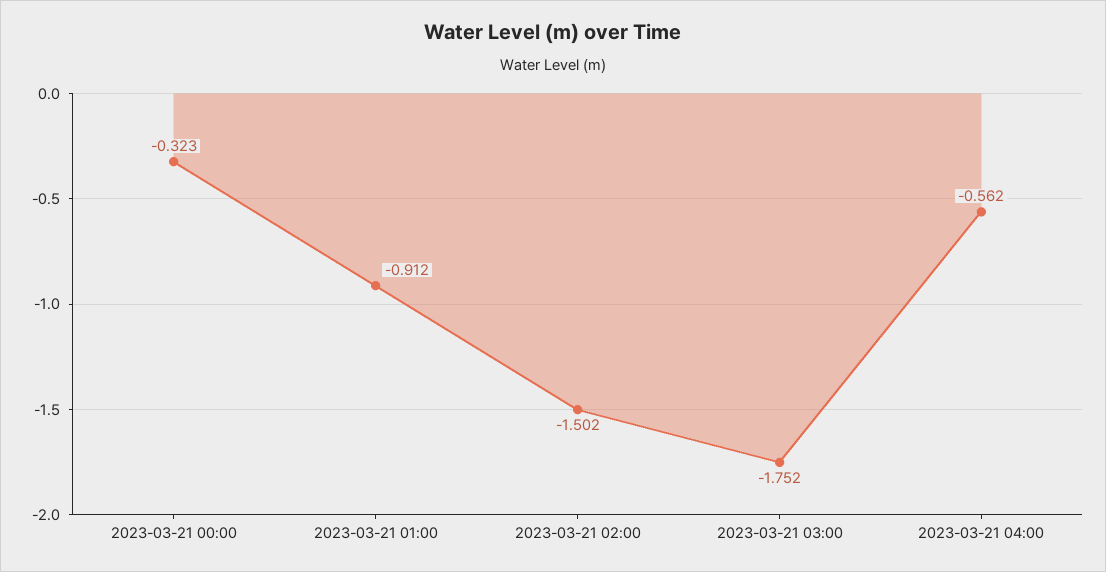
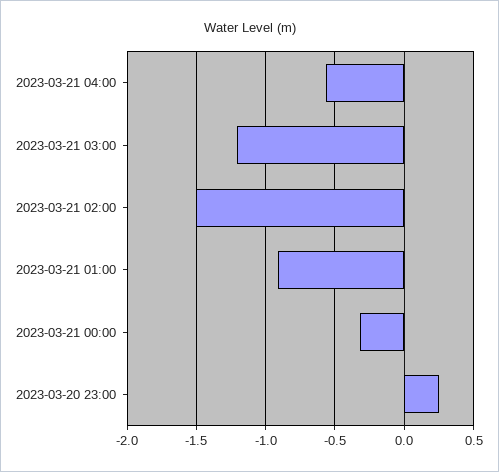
  {
    "2023-03-21 00:00": -0.323,
    "2023-03-21 01:00": -0.912,
    "2023-03-21 02:00": -1.502,
-   "2023-03-21 03:00": -1.752,
+   "2023-03-21 03:00": -1.2,
-   "2023-03-21 04:00": -0.562
+   "2023-03-21 04:00": -0.562,
+   "2023-03-20 23:00": 0.25
  }

